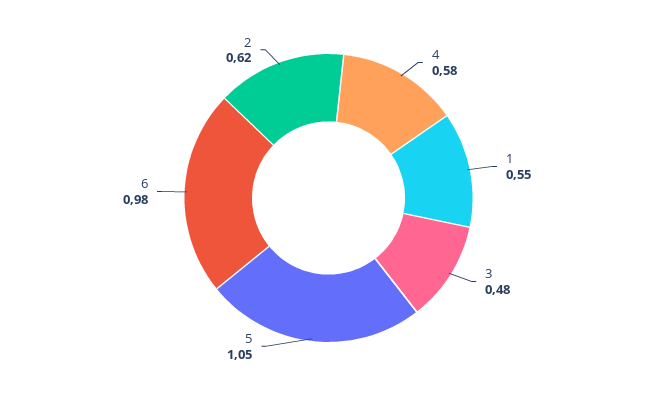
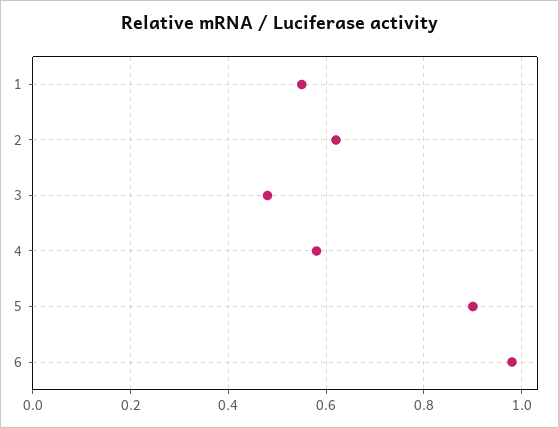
  {
    "4": 0.58,
    "1": 0.55,
    "3": 0.48,
-   "5": 1.05,
+   "5": 0.9,
    "6": 0.98,
    "2": 0.62
  }

